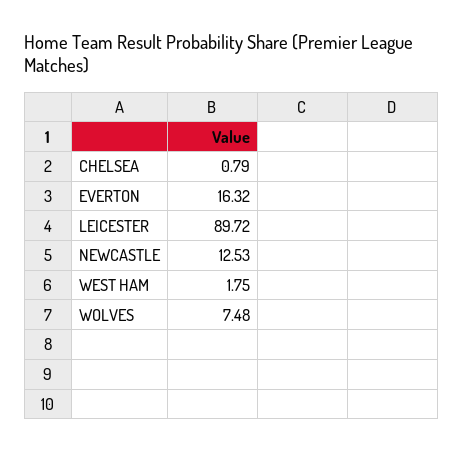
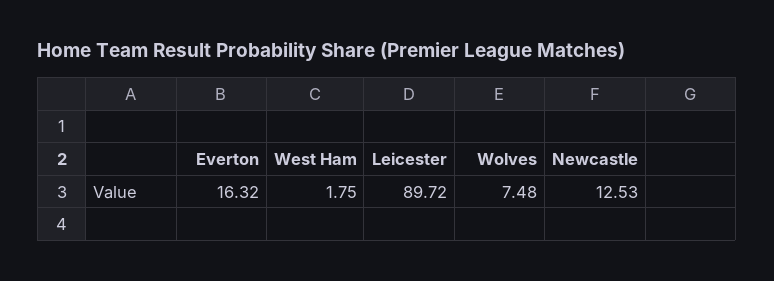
  {
-   "CHELSEA": 0.79,
    "EVERTON": 16.32,
    "LEICESTER": 89.72,
    "NEWCASTLE": 12.53,
    "WEST HAM": 1.75,
    "WOLVES": 7.48
  }

